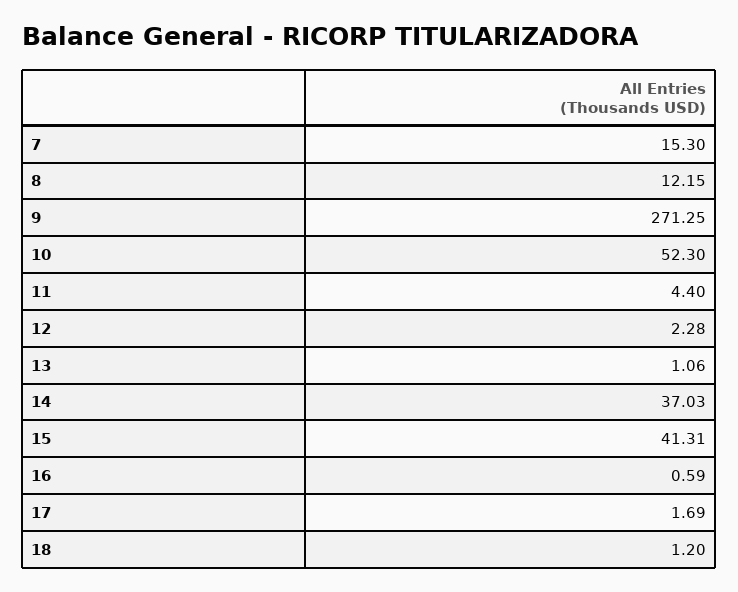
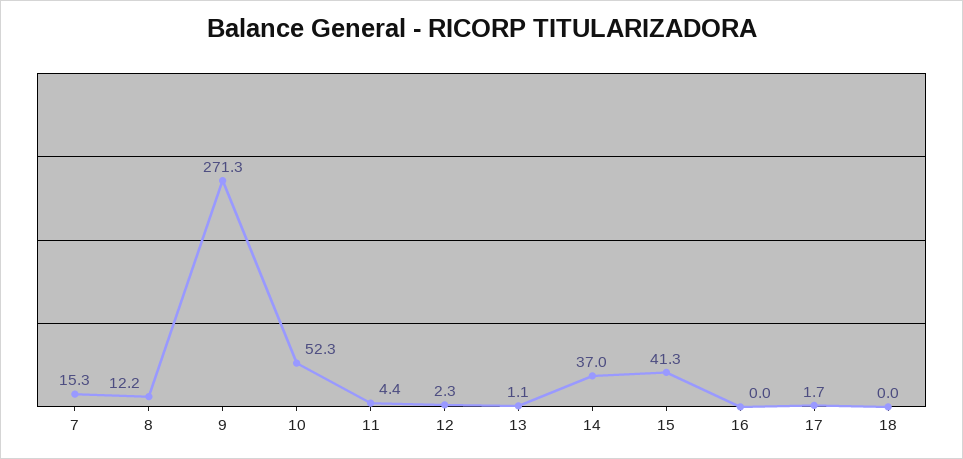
  {
    "7": 15.3,
    "8": 12.15,
    "9": 271.25,
    "10": 52.3,
    "11": 4.4,
    "12": 2.28,
    "13": 1.06,
    "14": 37.03,
    "15": 41.31,
-   "16": 0.59,
+   "16": 0,
    "17": 1.69,
-   "18": 1.2
+   "18": 0
  }

